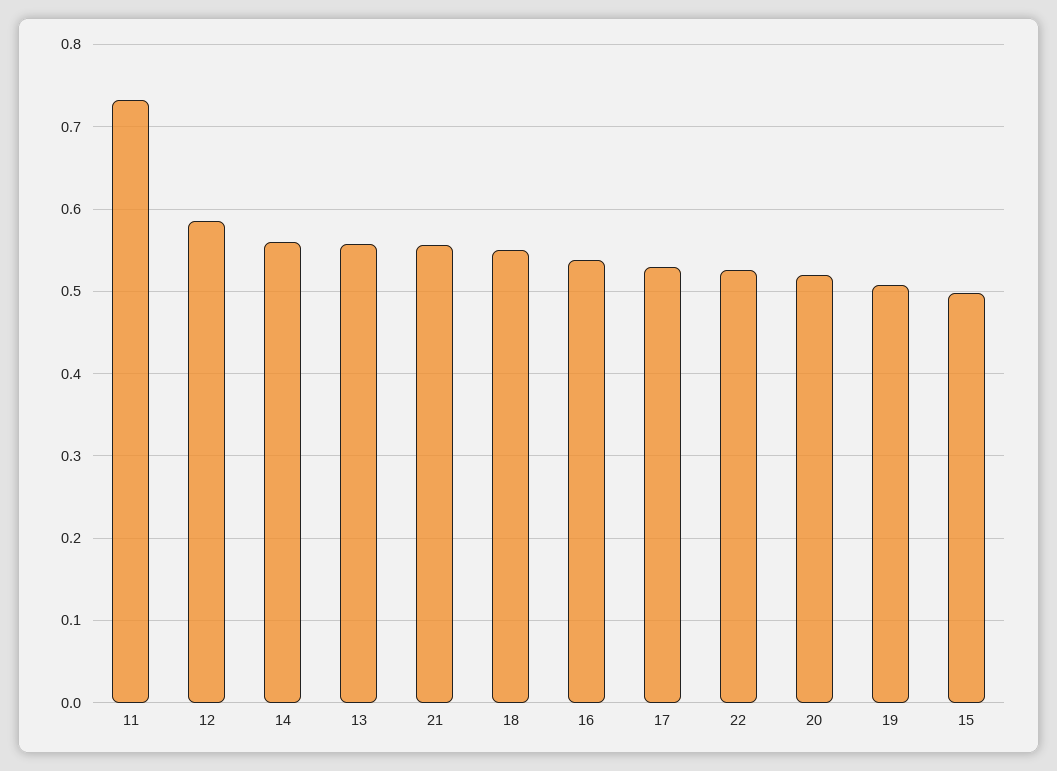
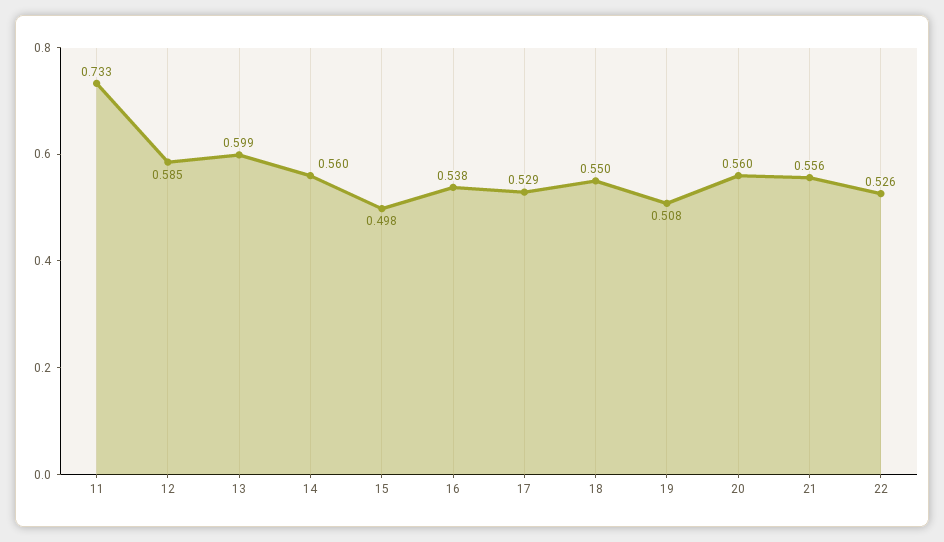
  {
    "11": 0.733,
    "12": 0.585,
    "14": 0.56,
-   "13": 0.56,
+   "13": 0.599,
    "21": 0.556,
    "18": 0.55,
    "16": 0.538,
    "17": 0.529,
    "22": 0.526,
-   "20": 0.52,
+   "20": 0.56,
    "19": 0.508,
    "15": 0.498
  }

